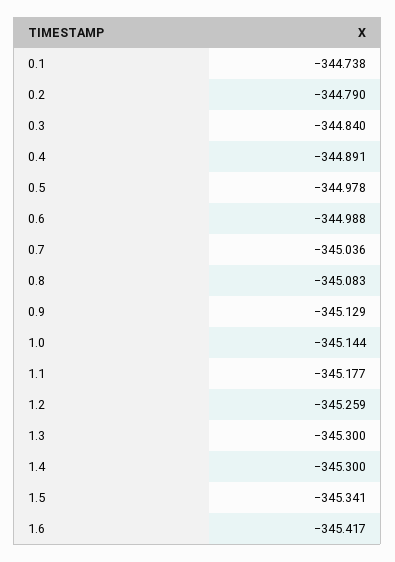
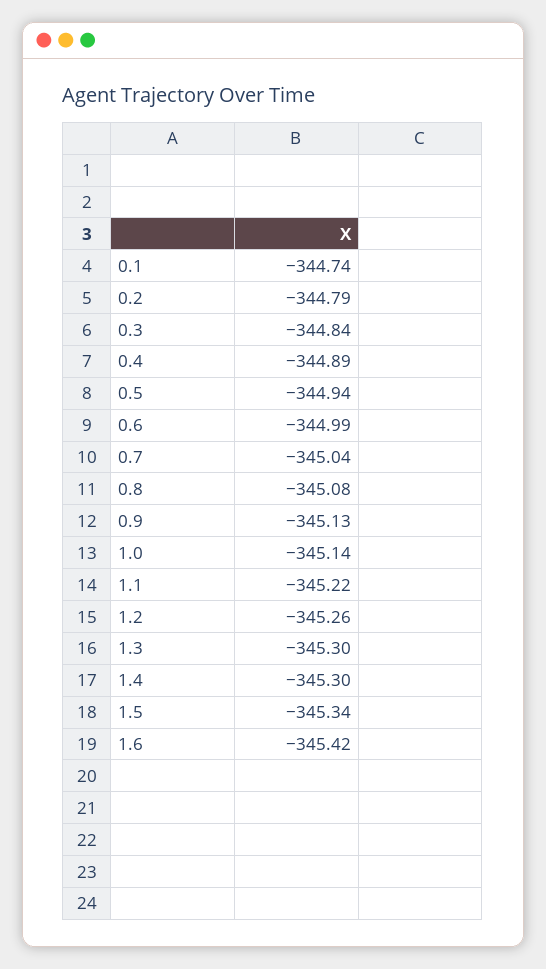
  {
    "0.1": -344.738,
    "0.2": -344.79,
    "0.3": -344.84,
    "0.4": -344.891,
-   "0.5": -344.978,
+   "0.5": -344.94,
    "0.6": -344.988,
    "0.7": -345.036,
    "0.8": -345.083,
    "0.9": -345.129,
    "1.0": -345.144,
-   "1.1": -345.177,
+   "1.1": -345.22,
    "1.2": -345.259,
    "1.3": -345.3,
    "1.4": -345.3,
    "1.5": -345.341,
    "1.6": -345.417
  }

